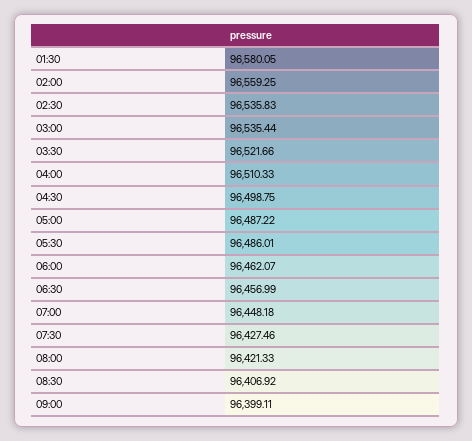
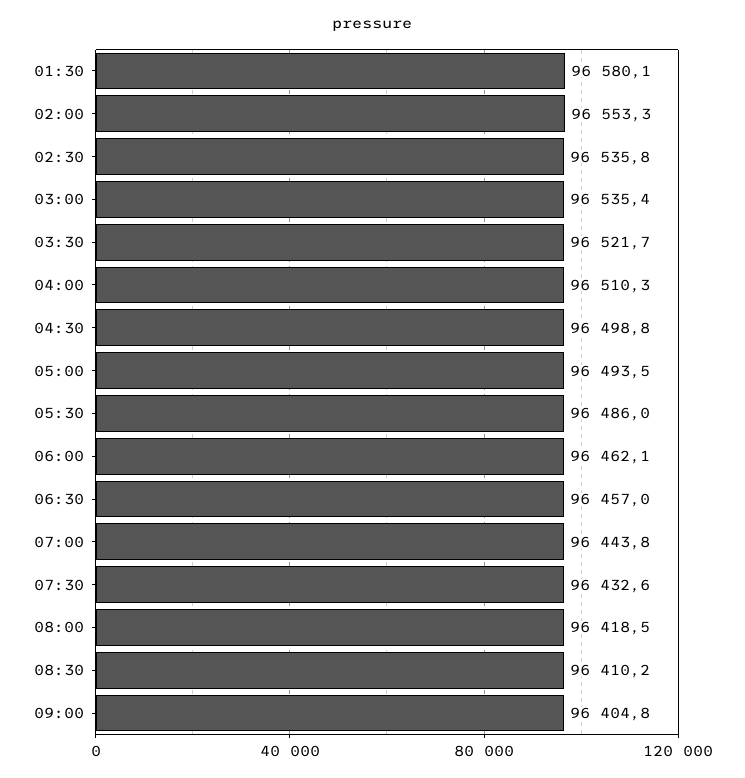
  {
    "01:30": 96580.05,
-   "02:00": 96559.25,
+   "02:00": 96553.3,
    "02:30": 96535.83,
    "03:00": 96535.44,
    "03:30": 96521.66,
    "04:00": 96510.33,
    "04:30": 96498.75,
-   "05:00": 96487.22,
+   "05:00": 96493.5,
    "05:30": 96486.01,
    "06:00": 96462.07,
    "06:30": 96456.99,
-   "07:00": 96448.18,
+   "07:00": 96443.8,
-   "07:30": 96427.46,
+   "07:30": 96432.6,
-   "08:00": 96421.33,
+   "08:00": 96418.5,
-   "08:30": 96406.92,
+   "08:30": 96410.2,
-   "09:00": 96399.11
+   "09:00": 96404.8
  }

